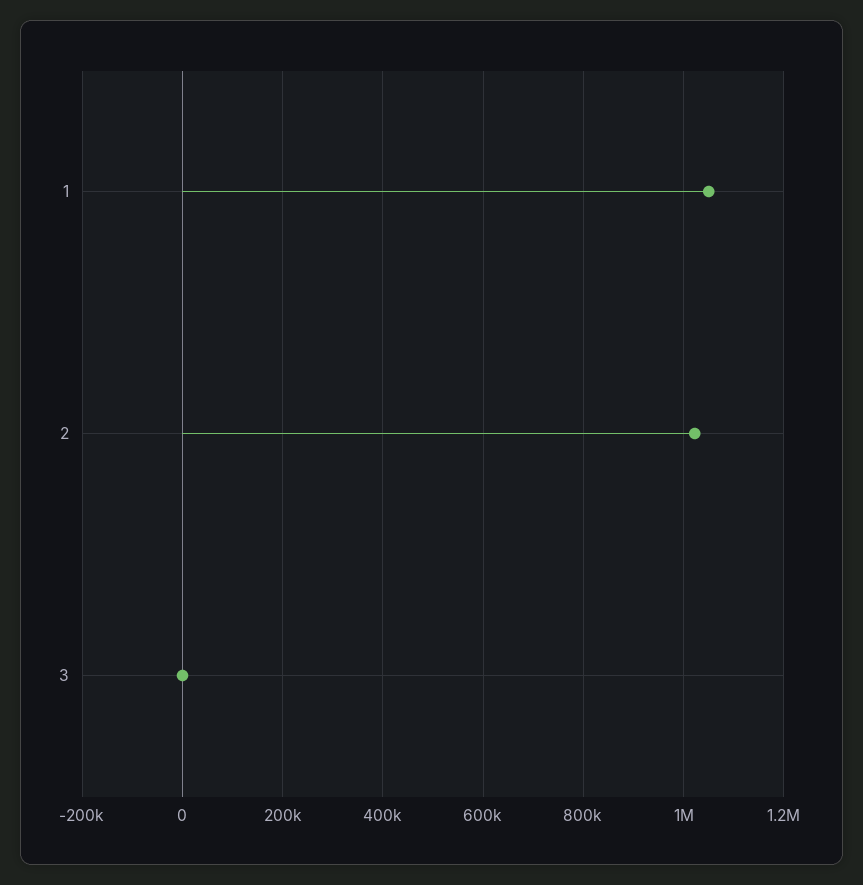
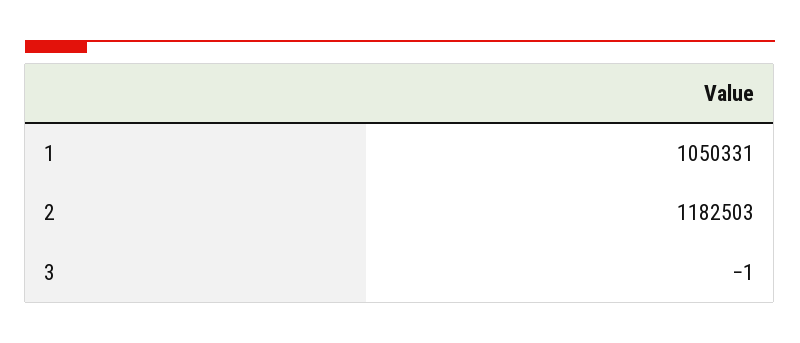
  {
    "1": 1050331,
-   "2": 1020000,
+   "2": 1182503,
    "3": -1
  }

